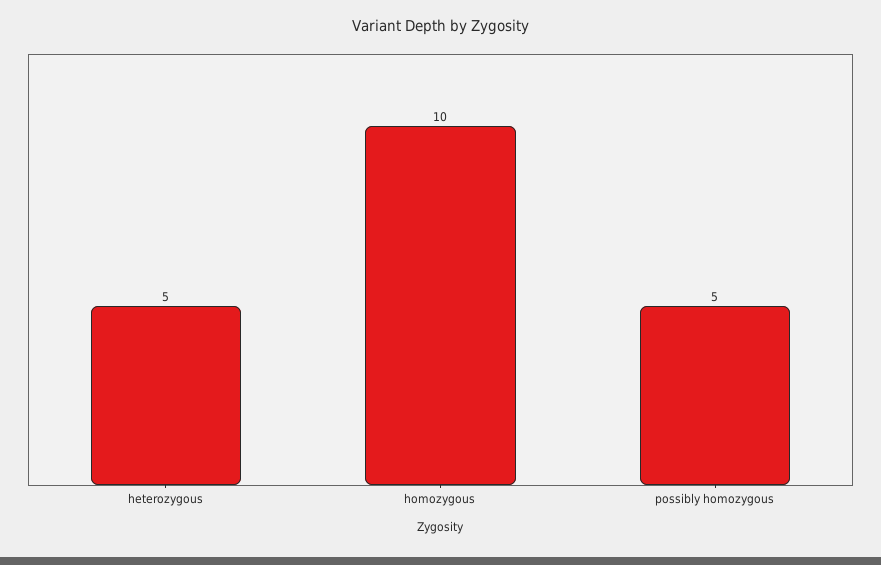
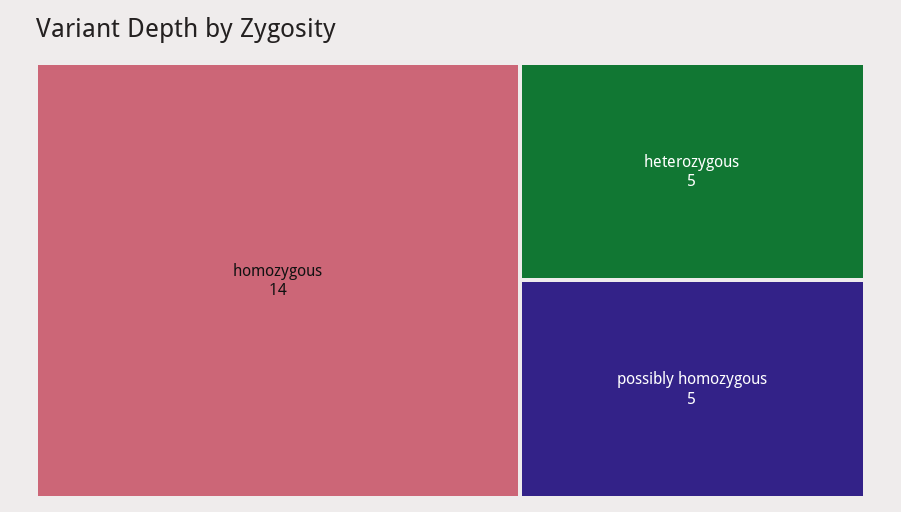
  {
    "heterozygous": 5,
-   "homozygous": 10,
+   "homozygous": 14,
    "possibly homozygous": 5
  }

